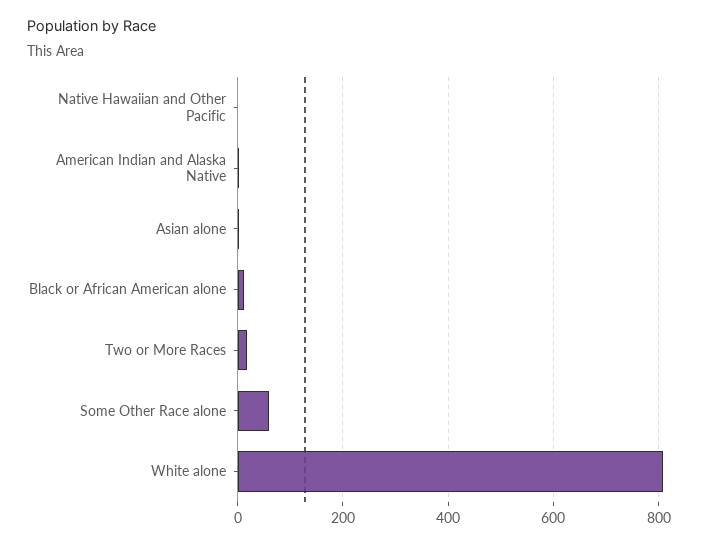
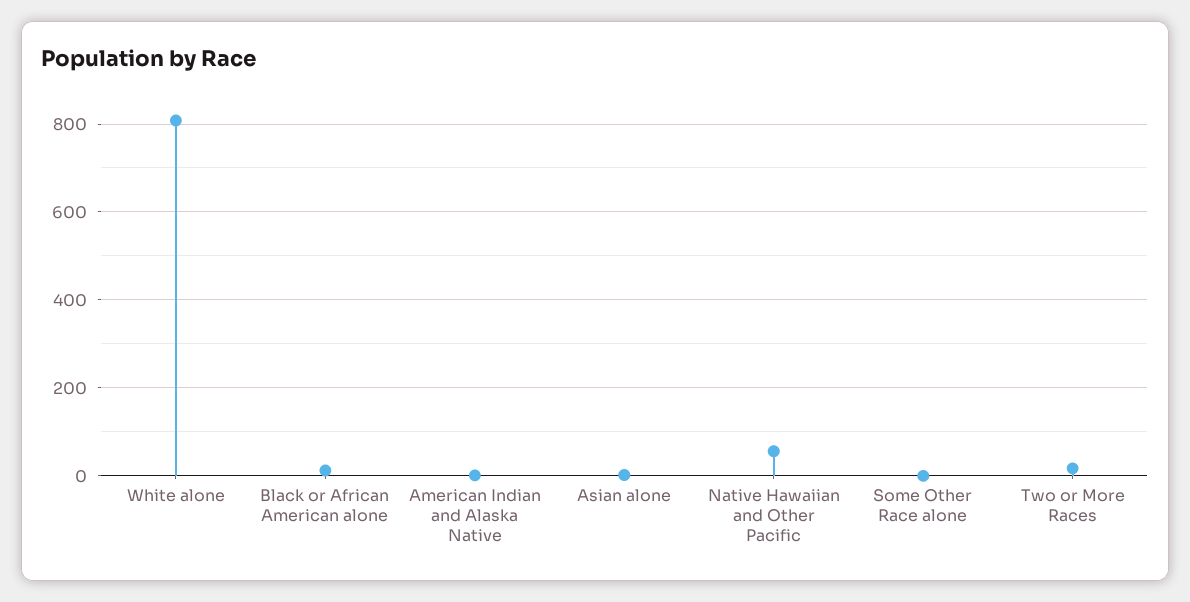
  {
-   "Native Hawaiian and Other Pacific": 0,
+   "Native Hawaiian and Other Pacific": 60,
    "American Indian and Alaska Native": 0,
    "Asian alone": 0,
    "Black or African American alone": 20,
    "Two or More Races": 20,
-   "Some Other Race alone": 60,
+   "Some Other Race alone": 0,
    "White alone": 800
  }

